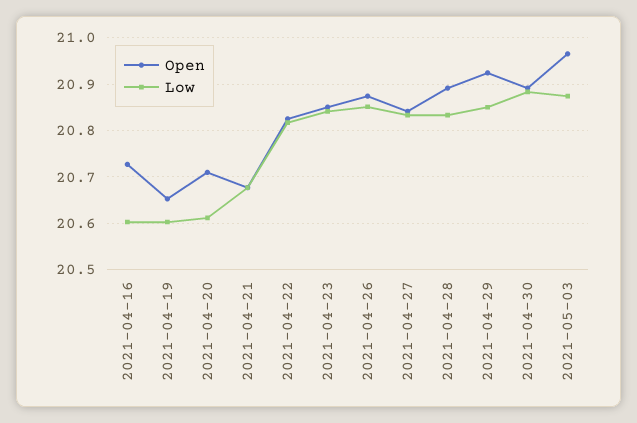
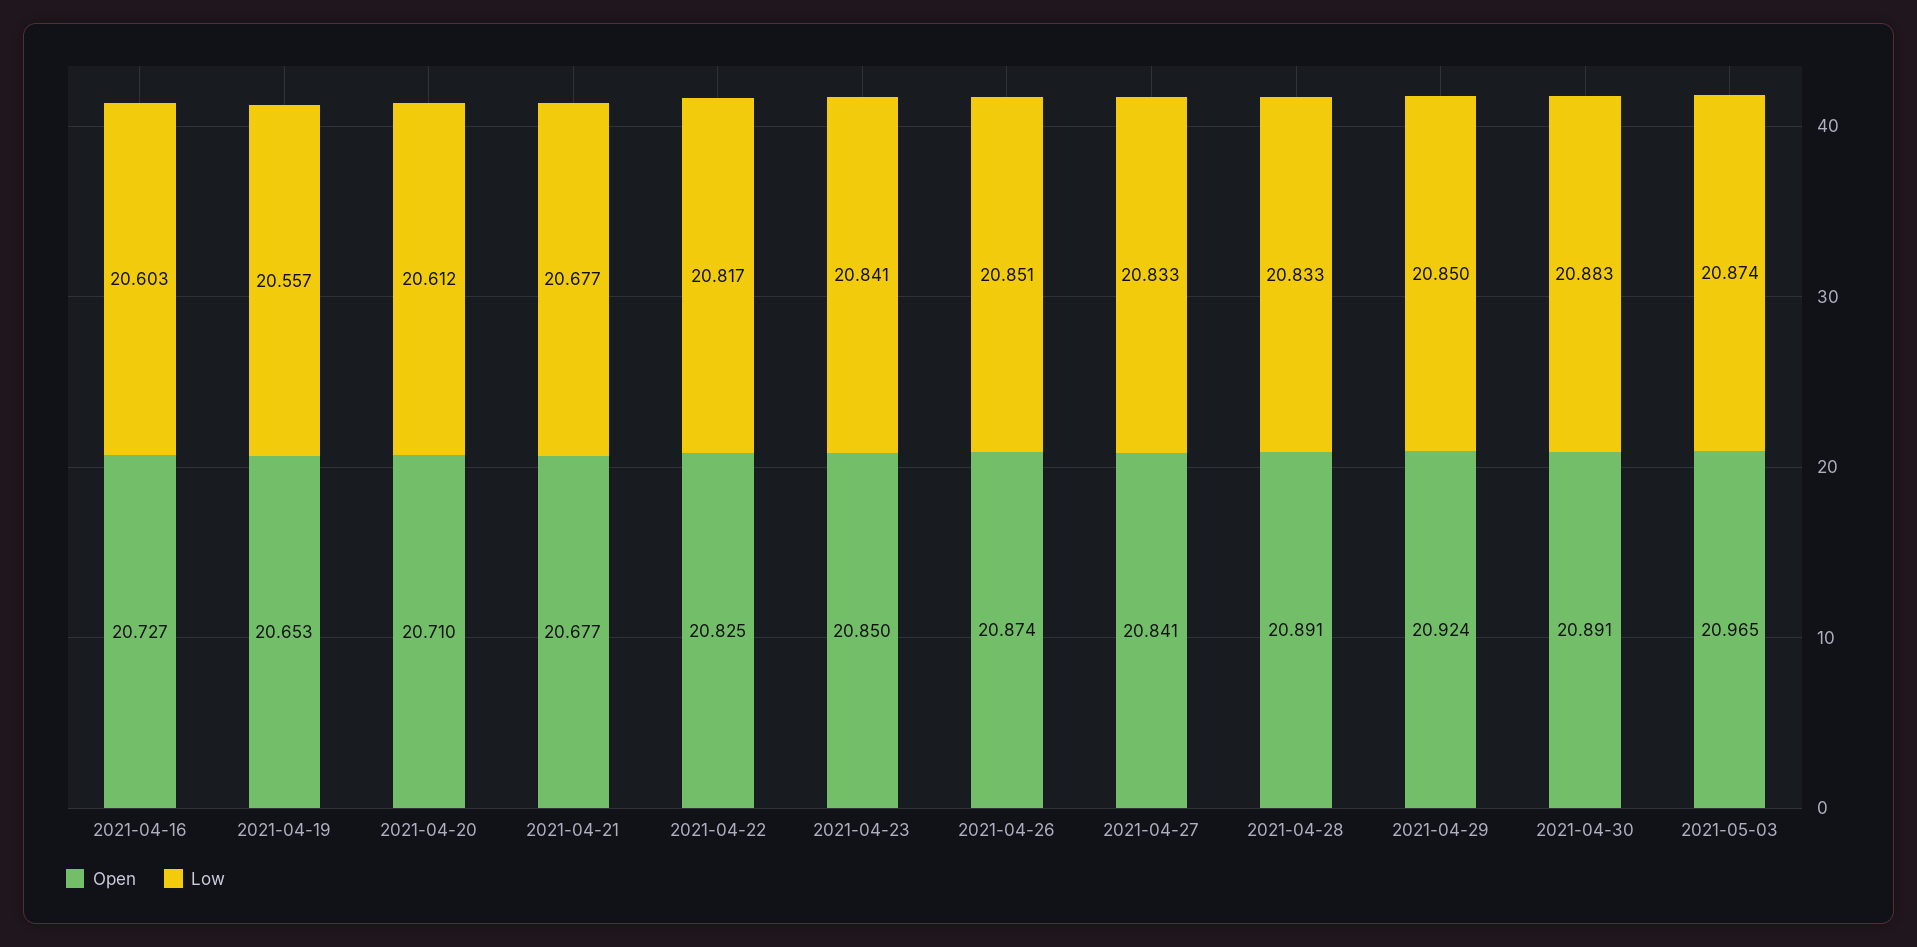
  {
    "Open": {
      "2021-04-16": 20.727,
      "2021-04-19": 20.653,
      "2021-04-20": 20.71,
      "2021-04-21": 20.677,
      "2021-04-22": 20.825,
      "2021-04-23": 20.85,
      "2021-04-26": 20.874,
      "2021-04-27": 20.841,
      "2021-04-28": 20.891,
      "2021-04-29": 20.924,
      "2021-04-30": 20.891,
      "2021-05-03": 20.965
    },
    "Low": {
      "2021-04-16": 20.603,
-     "2021-04-19": 20.6,
+     "2021-04-19": 20.557,
      "2021-04-20": 20.612,
      "2021-04-21": 20.677,
      "2021-04-22": 20.817,
      "2021-04-23": 20.841,
      "2021-04-26": 20.851,
      "2021-04-27": 20.833,
      "2021-04-28": 20.833,
      "2021-04-29": 20.85,
      "2021-04-30": 20.883,
      "2021-05-03": 20.874
    }
  }

